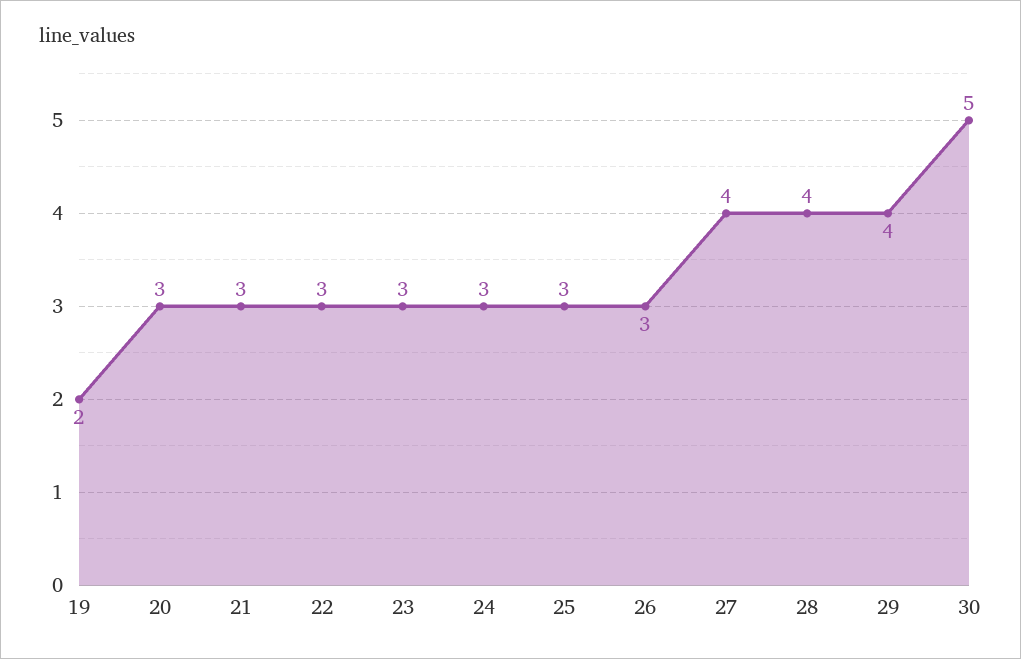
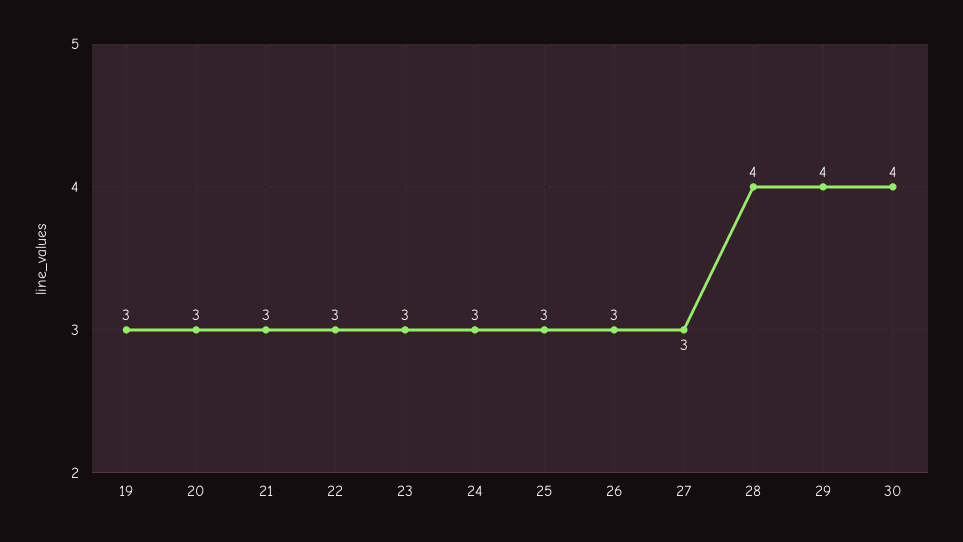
  {
-   "19": 2,
+   "19": 3,
    "20": 3,
    "21": 3,
    "22": 3,
    "23": 3,
    "24": 3,
    "25": 3,
    "26": 3,
-   "27": 4,
+   "27": 3,
    "28": 4,
    "29": 4,
-   "30": 5
+   "30": 4
  }

